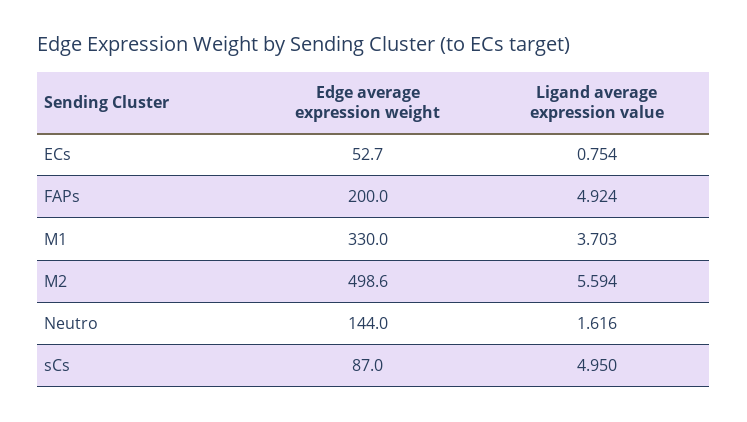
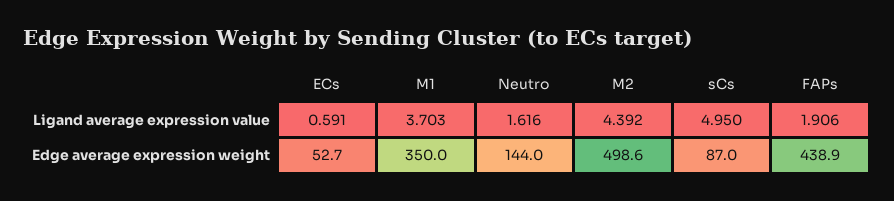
  {
    "Edge average expression weight": {
      "ECs": 52.7,
-     "FAPs": 200,
+     "FAPs": 438.9,
-     "M1": 330,
+     "M1": 350,
      "M2": 498.6,
      "Neutro": 144,
      "sCs": 87
    },
    "Ligand average expression value": {
-     "ECs": 0.754,
+     "ECs": 0.591,
-     "FAPs": 4.924,
+     "FAPs": 1.906,
      "M1": 3.703,
-     "M2": 5.594,
+     "M2": 4.392,
      "Neutro": 1.616,
      "sCs": 4.95
    }
  }

